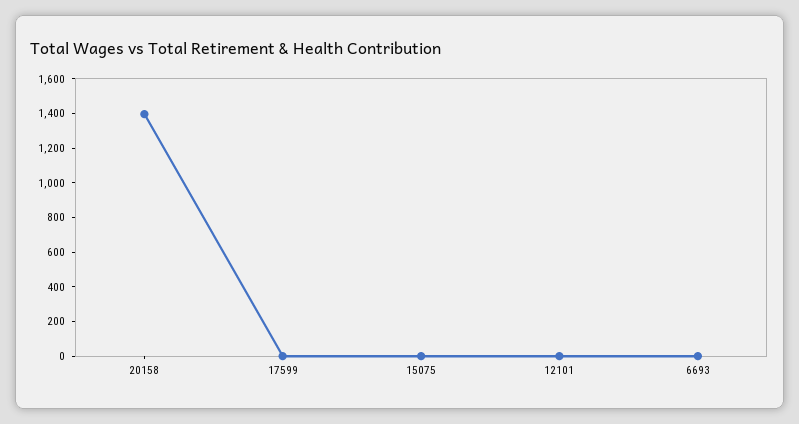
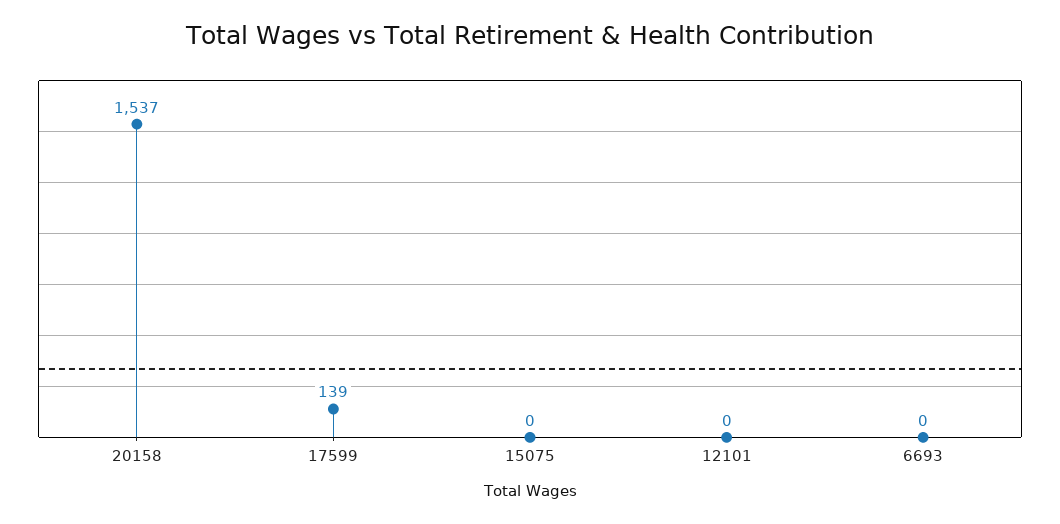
  {
-   "20158": 1400,
+   "20158": 1537,
-   "17599": 0,
+   "17599": 139,
    "15075": 0,
    "12101": 0,
    "6693": 0
  }

